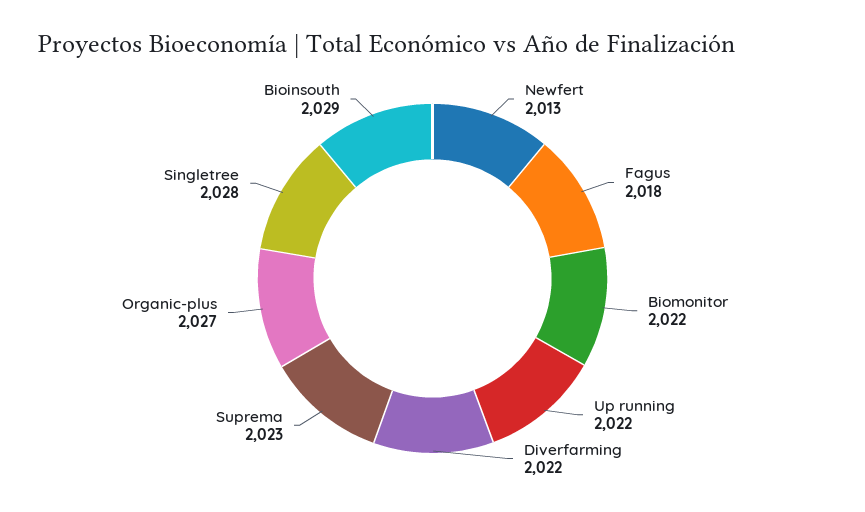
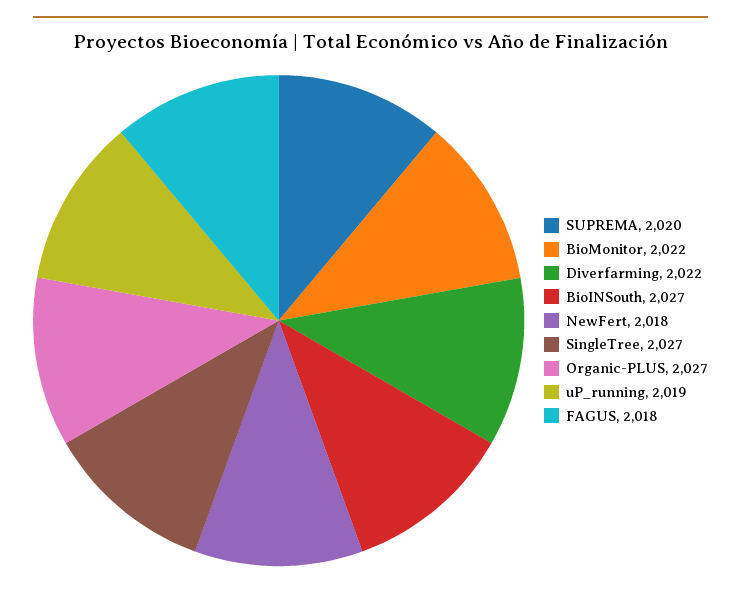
  {
-   "Newfert": 2013,
+   "Newfert": 2018,
    "Fagus": 2018,
    "Biomonitor": 2022,
-   "Up running": 2022,
+   "Up running": 2019,
    "Diverfarming": 2022,
-   "Suprema": 2023,
+   "Suprema": 2020,
    "Organic-plus": 2027,
-   "Singletree": 2028,
+   "Singletree": 2027,
-   "Bioinsouth": 2029
+   "Bioinsouth": 2027
  }

